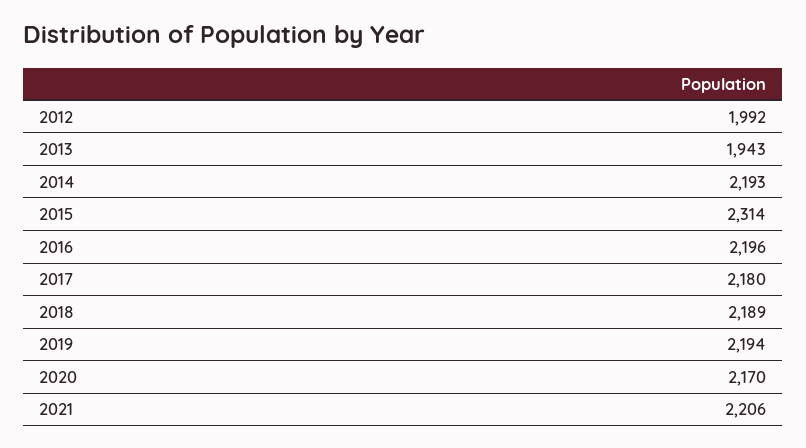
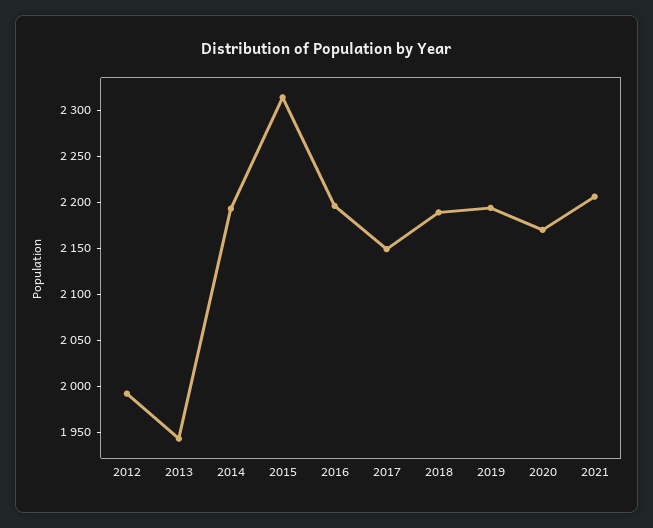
  {
    "2012": 1992,
    "2013": 1943,
    "2014": 2193,
    "2015": 2314,
    "2016": 2196,
-   "2017": 2180,
+   "2017": 2150,
    "2018": 2189,
    "2019": 2194,
    "2020": 2170,
    "2021": 2206
  }

